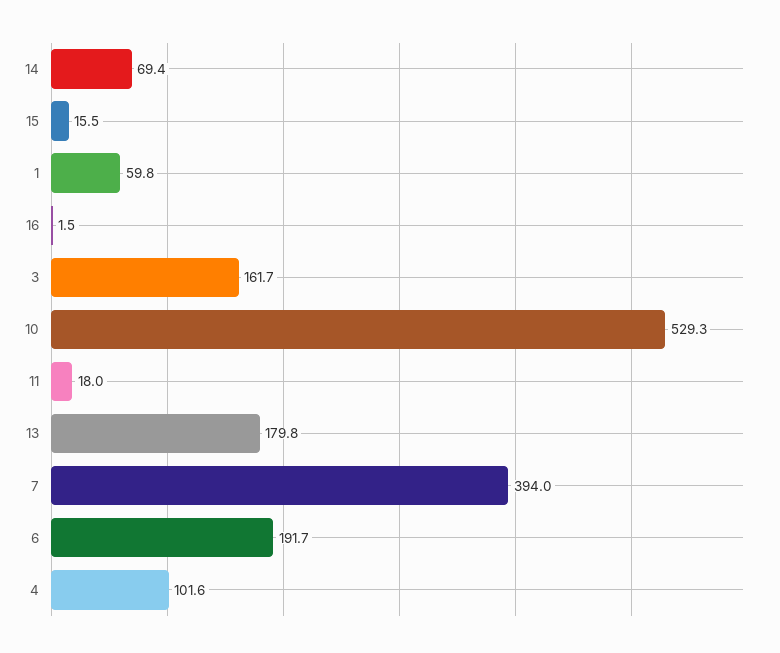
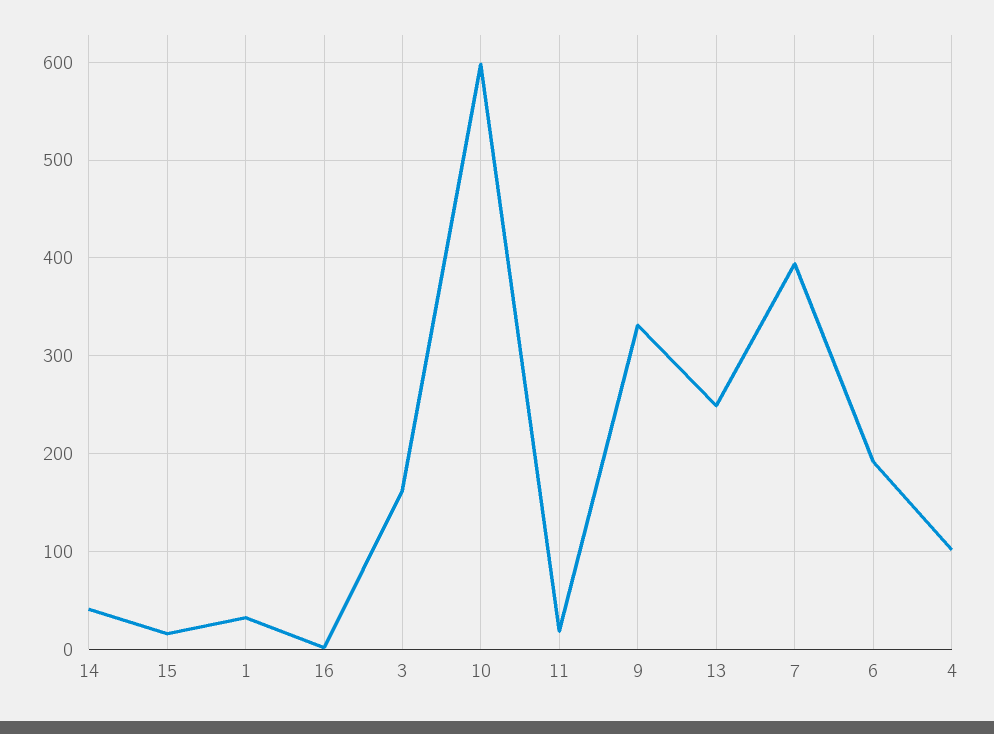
  {
-   "14": 69.4,
+   "14": 40,
    "15": 15.5,
-   "1": 59.8,
+   "1": 30,
    "16": 1.5,
    "3": 161.7,
-   "10": 529.3,
+   "10": 600,
    "11": 18,
-   "13": 179.8,
+   "13": 250,
    "7": 394,
    "6": 191.7,
-   "4": 101.6
+   "4": 101.6,
+   "9": 330
  }

